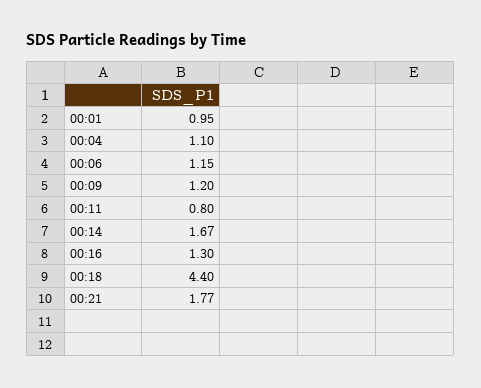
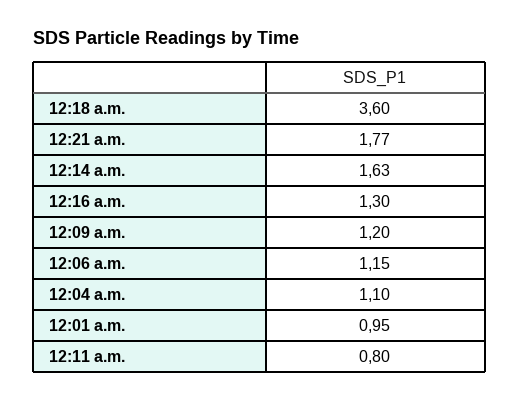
  {
    "00:01": 0.95,
    "00:04": 1.1,
    "00:06": 1.15,
    "00:09": 1.2,
    "00:11": 0.8,
-   "00:14": 1.67,
+   "00:14": 1.63,
    "00:16": 1.3,
-   "00:18": 4.4,
+   "00:18": 3.6,
    "00:21": 1.77
  }

